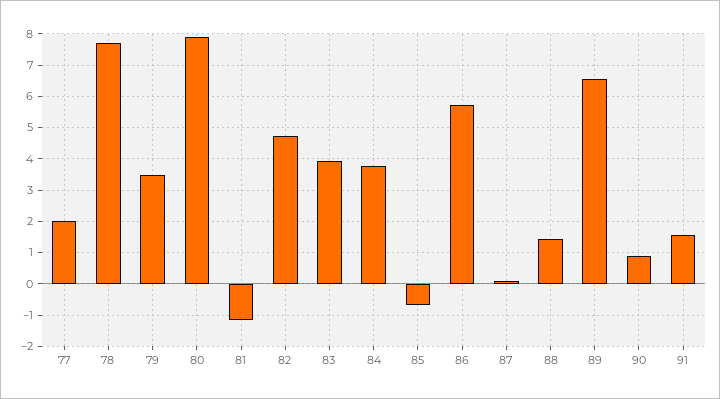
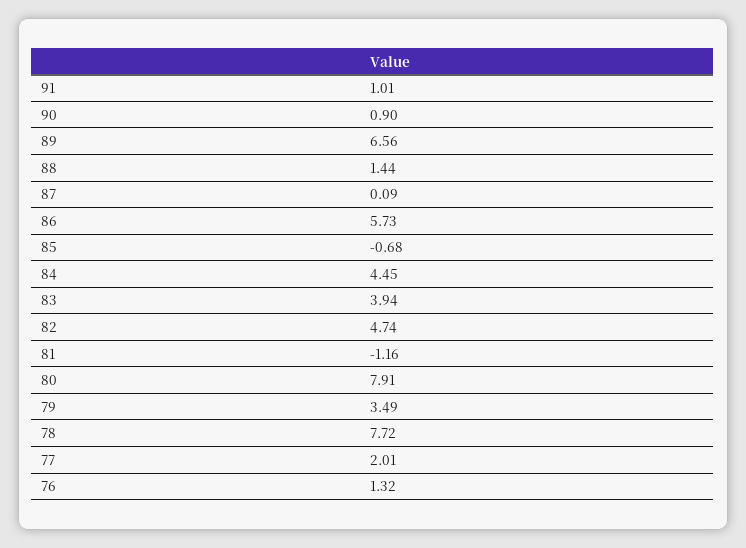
  {
    "77": 2.01,
    "78": 7.72,
    "79": 3.49,
    "80": 7.91,
    "81": -1.16,
    "82": 4.74,
    "83": 3.94,
-   "84": 3.8,
+   "84": 4.45,
    "85": -0.68,
    "86": 5.73,
    "87": 0.09,
    "88": 1.44,
    "89": 6.56,
    "90": 0.9,
-   "91": 1.6
+   "91": 1.01,
+   "76": 1.32
  }

